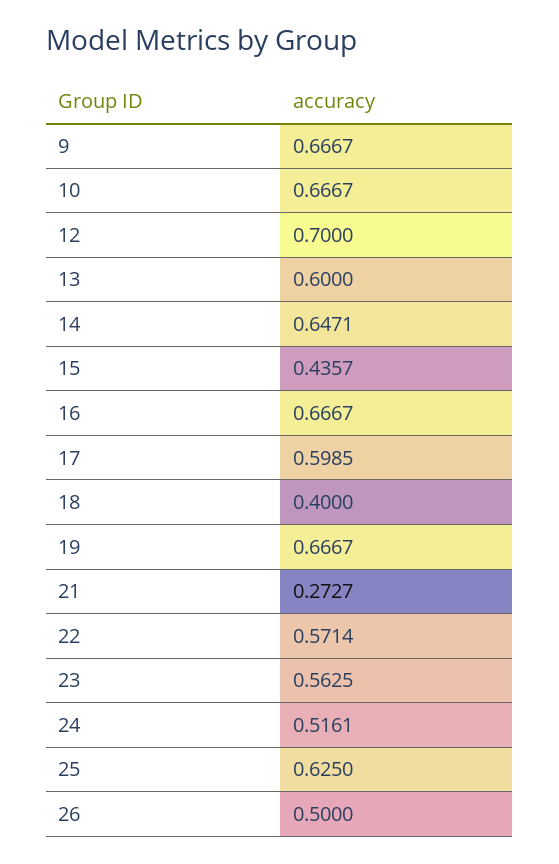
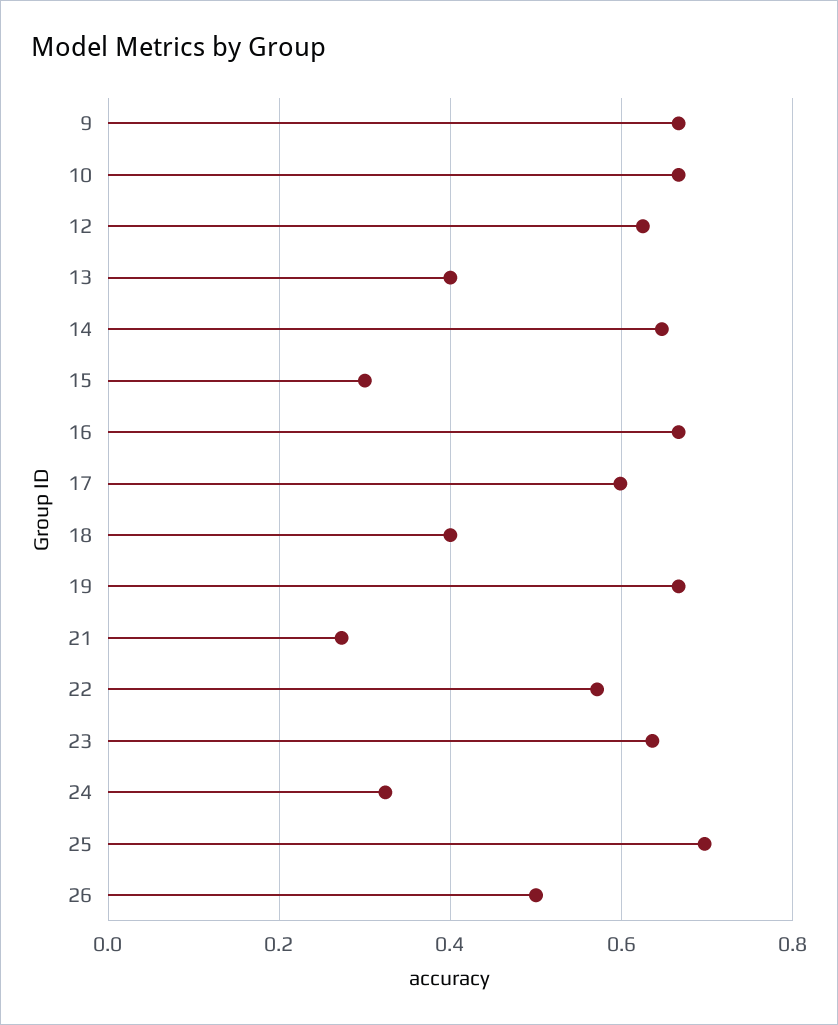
  {
    "9": 0.6667,
    "10": 0.6667,
-   "12": 0.7,
+   "12": 0.62,
-   "13": 0.6,
+   "13": 0.4,
    "14": 0.6471,
-   "15": 0.4357,
+   "15": 0.3,
    "16": 0.6667,
    "17": 0.5985,
    "18": 0.4,
    "19": 0.6667,
    "21": 0.2727,
    "22": 0.5714,
-   "23": 0.5625,
+   "23": 0.64,
-   "24": 0.5161,
+   "24": 0.32,
-   "25": 0.625,
+   "25": 0.7,
    "26": 0.5
  }

